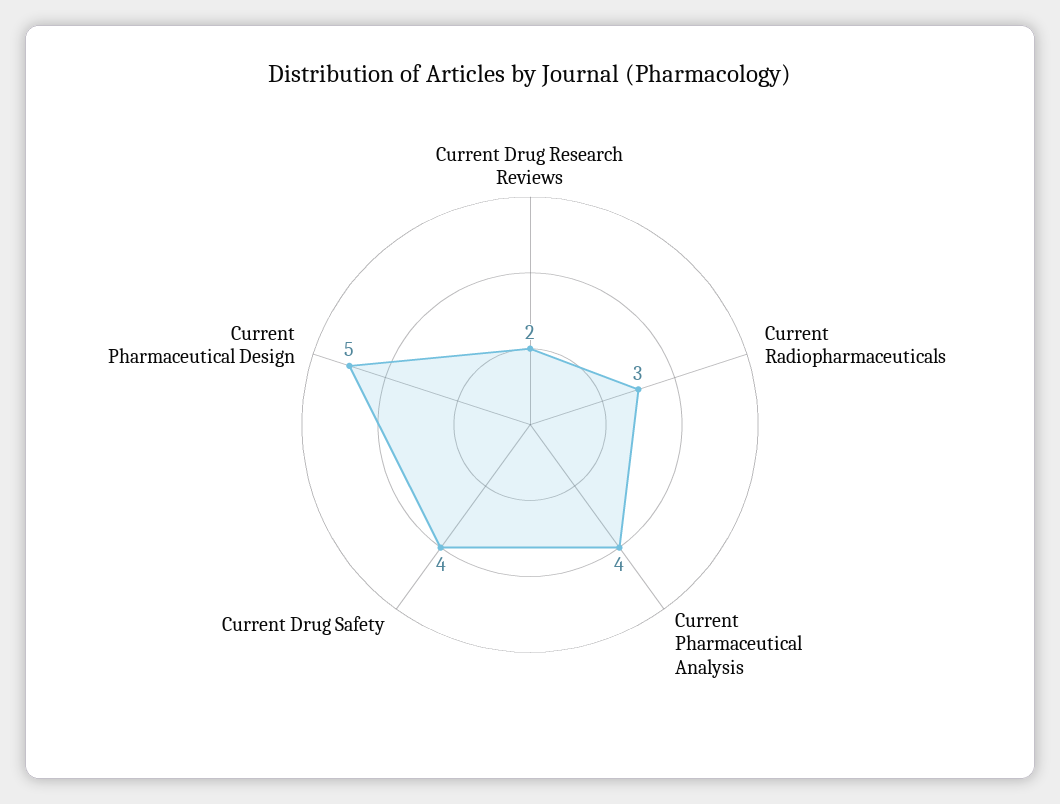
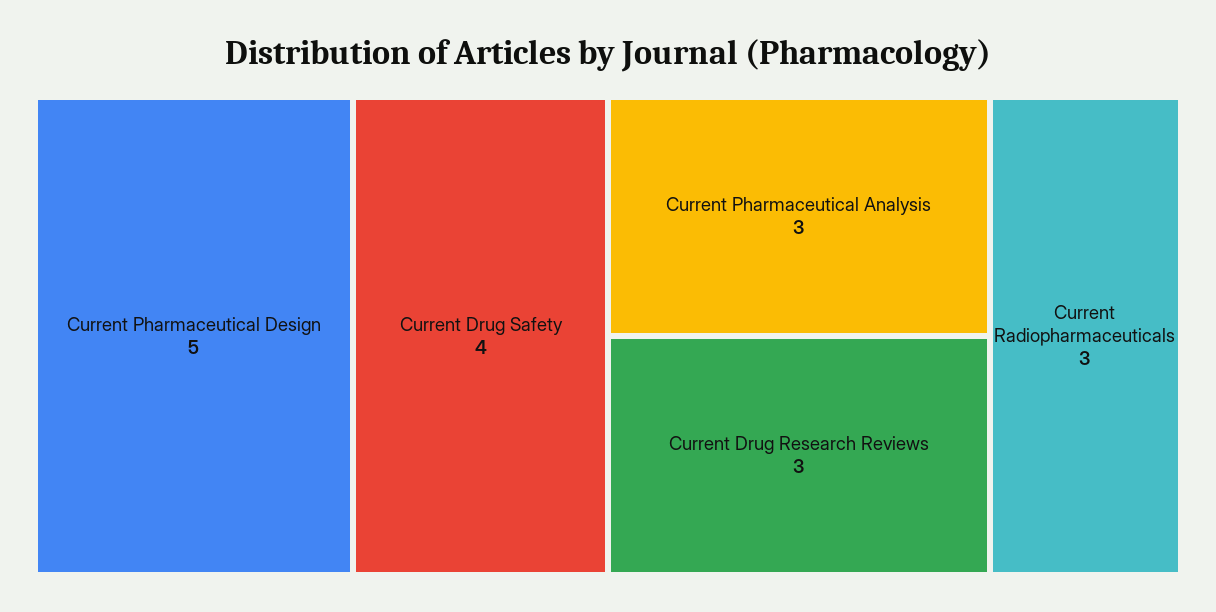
  {
-   "Current Drug Research Reviews": 2,
+   "Current Drug Research Reviews": 3,
    "Current Radiopharmaceuticals": 3,
-   "Current Pharmaceutical Analysis": 4,
+   "Current Pharmaceutical Analysis": 3,
    "Current Drug Safety": 4,
    "Current Pharmaceutical Design": 5
  }

